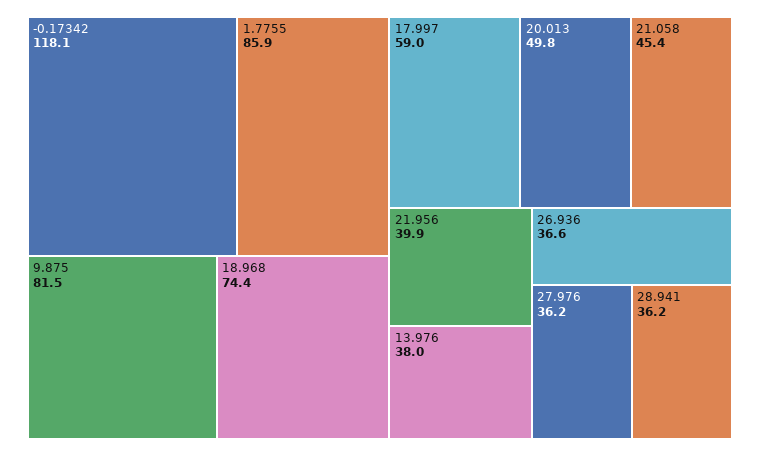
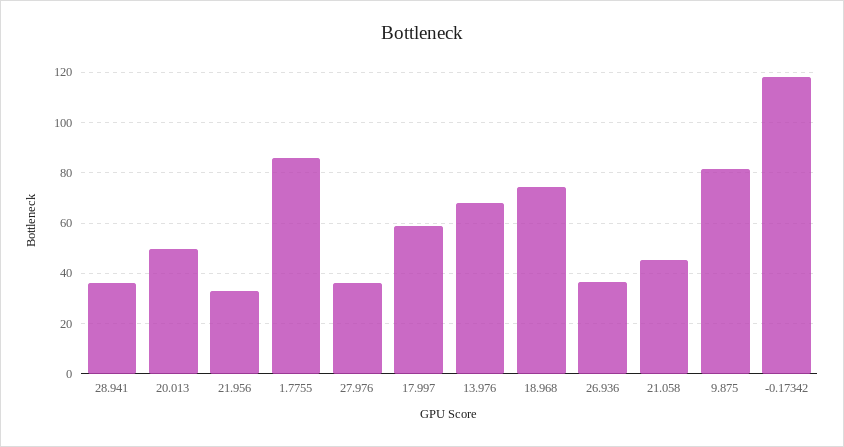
  {
    "-0.17342": 118.1,
    "1.7755": 85.9,
    "9.875": 81.5,
    "18.968": 74.4,
    "17.997": 59,
    "20.013": 49.8,
    "21.058": 45.4,
-   "21.956": 39.9,
+   "21.956": 32.5,
-   "13.976": 38,
+   "13.976": 67.5,
    "26.936": 36.6,
    "27.976": 36.2,
    "28.941": 36.2
  }

